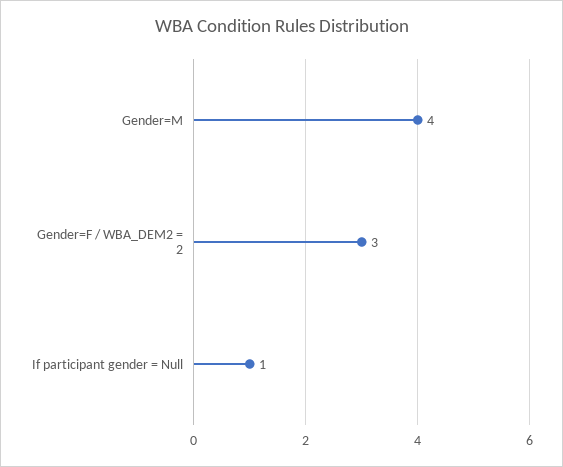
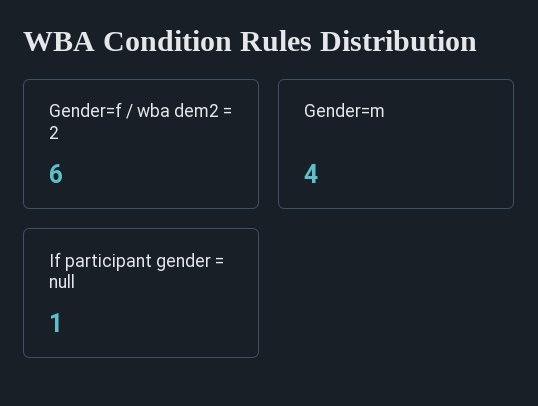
  {
    "Gender=M": 4,
-   "Gender=F / WBA_DEM2 = 2": 3,
+   "Gender=F / WBA_DEM2 = 2": 6,
    "If participant gender = Null": 1
  }

